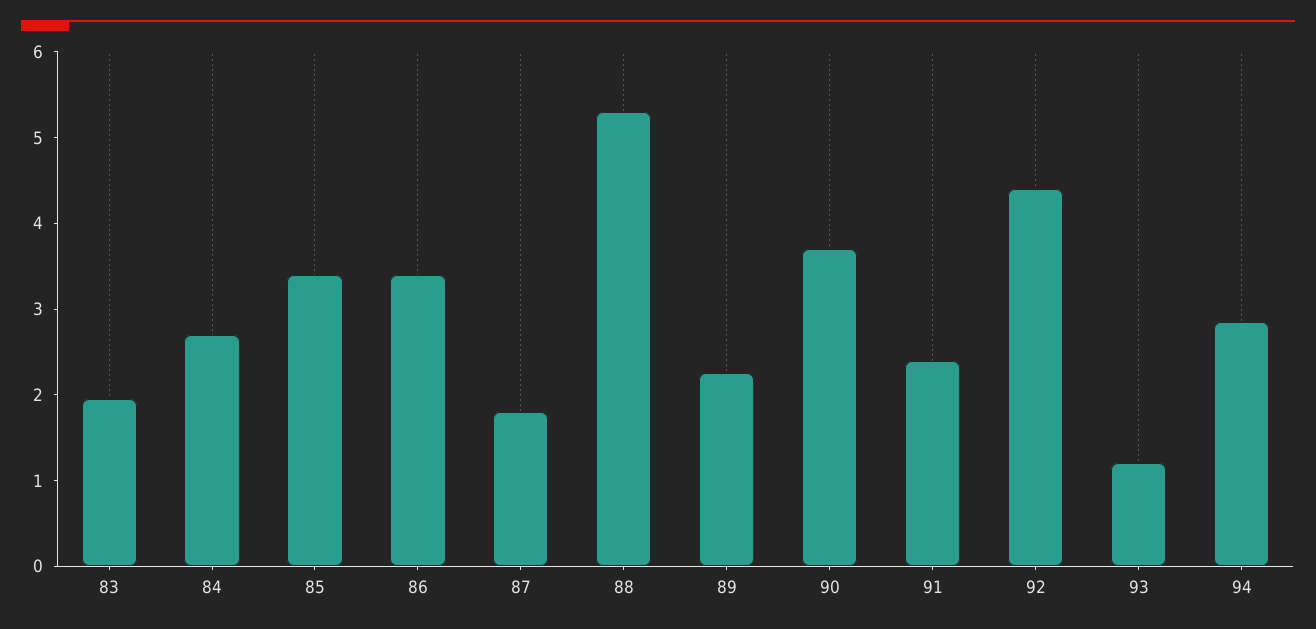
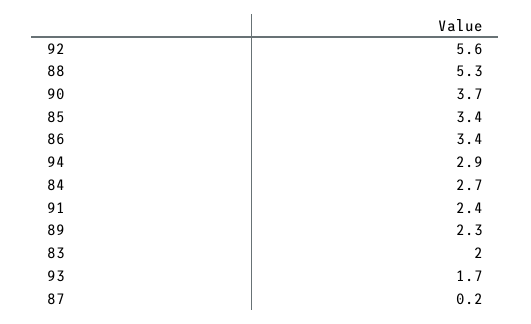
  {
    "83": 2,
    "84": 2.7,
    "85": 3.4,
    "86": 3.4,
-   "87": 1.8,
+   "87": 0.2,
    "88": 5.3,
    "89": 2.3,
    "90": 3.7,
    "91": 2.4,
-   "92": 4.4,
+   "92": 5.6,
-   "93": 1.2,
+   "93": 1.7,
    "94": 2.9
  }

